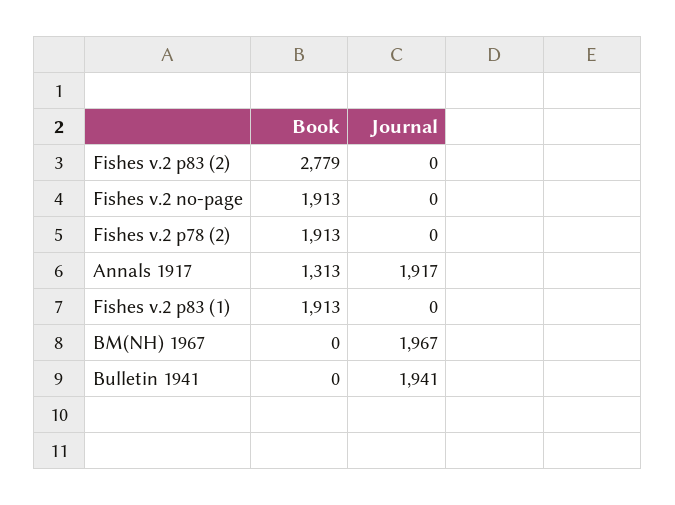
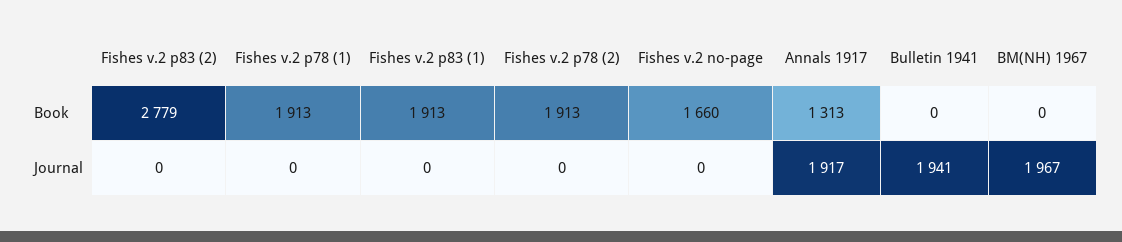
  {
    "Book": {
      "Fishes v.2 p83 (2)": 2779,
-     "Fishes v.2 no-page": 1913,
+     "Fishes v.2 no-page": 1660,
      "Fishes v.2 p78 (2)": 1913,
      "Annals 1917": 1313,
      "Fishes v.2 p83 (1)": 1913,
      "BM(NH) 1967": 0,
-     "Bulletin 1941": 0
+     "Bulletin 1941": 0,
+     "Fishes v.2 p78 (1)": 1913
    },
    "Journal": {
      "Fishes v.2 p83 (2)": 0,
      "Fishes v.2 no-page": 0,
      "Fishes v.2 p78 (2)": 0,
      "Annals 1917": 1917,
      "Fishes v.2 p83 (1)": 0,
      "BM(NH) 1967": 1967,
-     "Bulletin 1941": 1941
+     "Bulletin 1941": 1941,
+     "Fishes v.2 p78 (1)": 0
    }
  }

